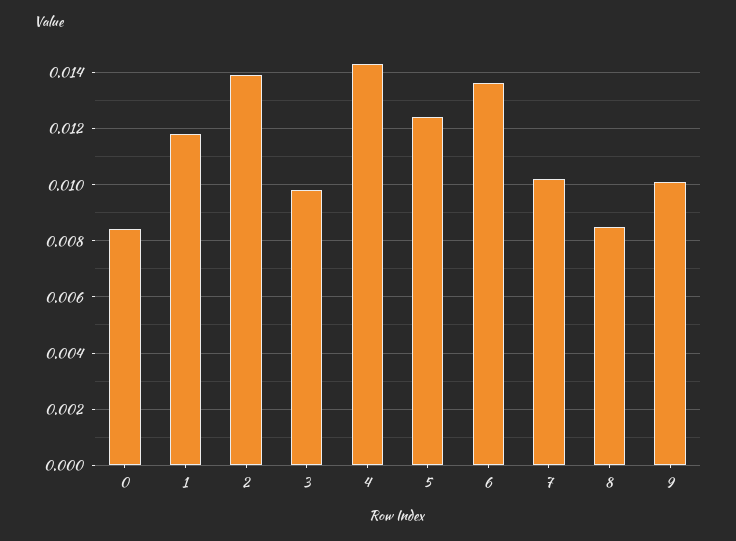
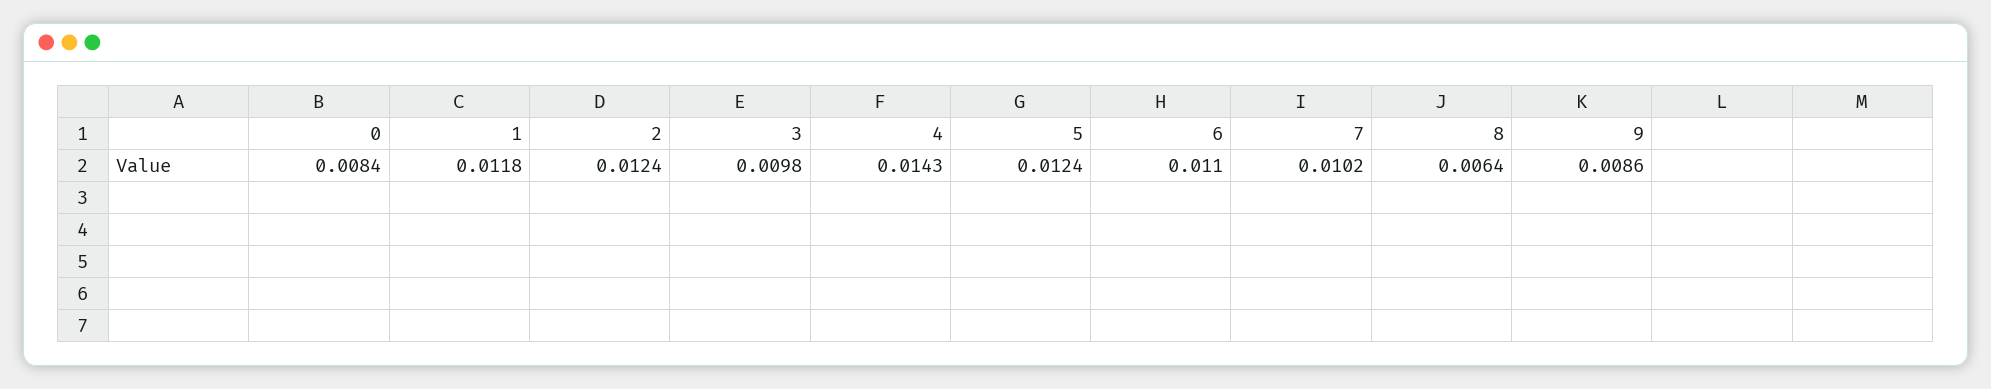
  {
    "0": 0.0084,
    "1": 0.0118,
-   "2": 0.014,
+   "2": 0.0124,
    "3": 0.0098,
    "4": 0.0143,
    "5": 0.0124,
-   "6": 0.0135,
+   "6": 0.011,
    "7": 0.0102,
-   "8": 0.0085,
+   "8": 0.0064,
-   "9": 0.01
+   "9": 0.0086
  }

